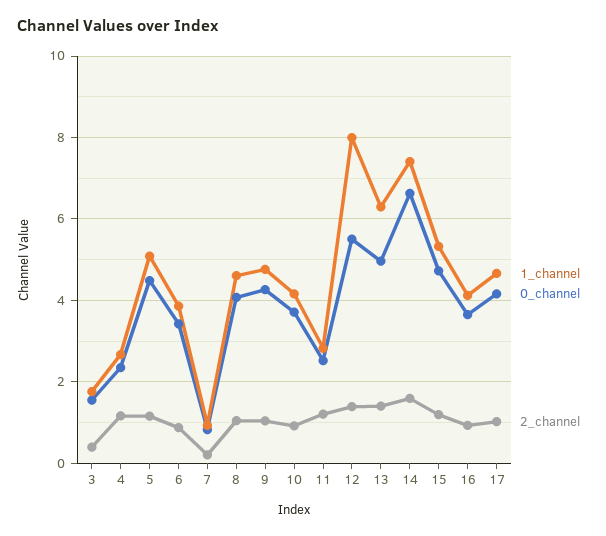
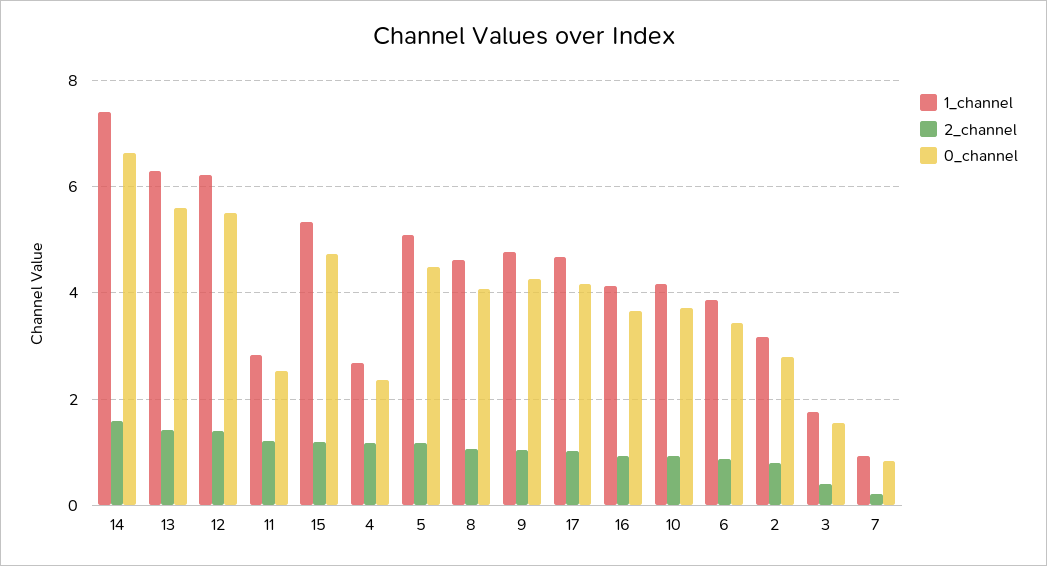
  {
    "1_channel": {
      "3": 1.8,
      "4": 2.6,
      "5": 5,
      "6": 3.8,
      "7": 1,
      "8": 4.6,
      "9": 4.8,
      "10": 4.2,
      "11": 2.8,
-     "12": 8,
+     "12": 6.2,
      "13": 6.2,
      "14": 7.4,
      "15": 5.4,
      "16": 4.2,
-     "17": 4.6
+     "17": 4.6,
+     "2": 3.2
    },
    "0_channel": {
      "3": 1.6,
      "4": 2.4,
      "5": 4.4,
      "6": 3.4,
      "7": 0.8,
      "8": 4,
      "9": 4.2,
      "10": 3.8,
      "11": 2.6,
      "12": 5.6,
-     "13": 5,
+     "13": 5.6,
      "14": 6.6,
      "15": 4.8,
      "16": 3.6,
-     "17": 4.2
+     "17": 4.2,
+     "2": 2.8
    },
    "2_channel": {
      "3": 0.4,
      "4": 1.2,
      "5": 1.2,
      "6": 0.8,
      "7": 0.2,
      "8": 1,
      "9": 1,
      "10": 1,
      "11": 1.2,
      "12": 1.4,
      "13": 1.4,
      "14": 1.6,
      "15": 1.2,
      "16": 1,
-     "17": 1
+     "17": 1,
+     "2": 0.8
    }
  }

